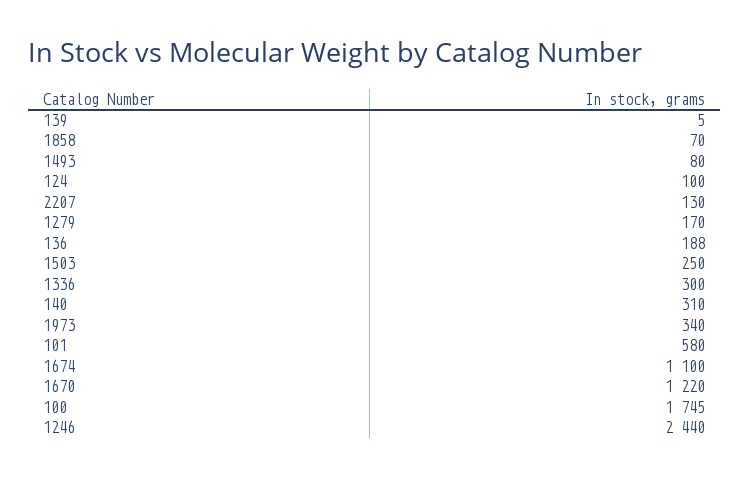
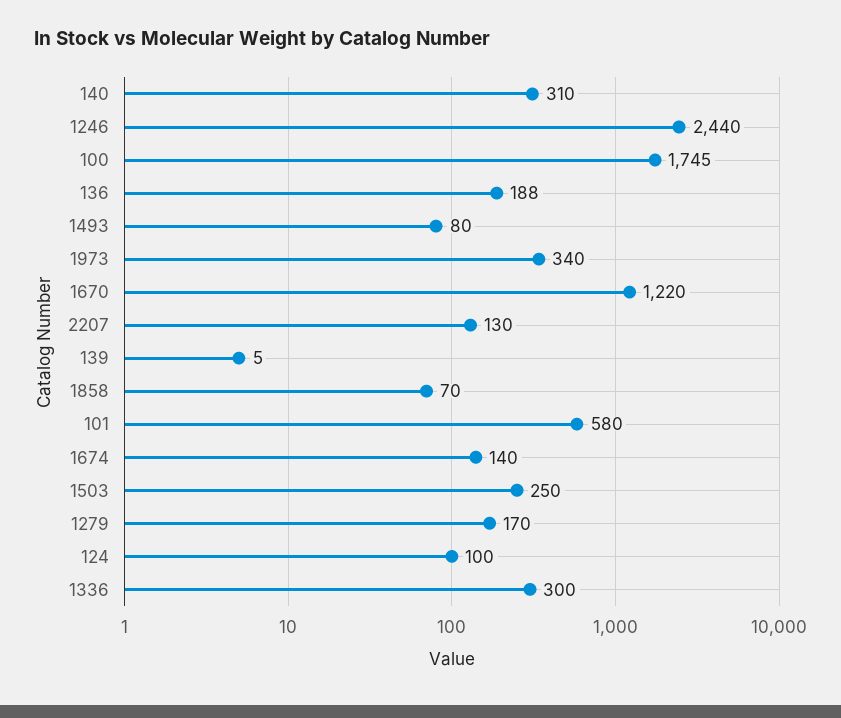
  {
    "139": 5,
    "1858": 70,
    "1493": 80,
    "124": 100,
    "2207": 130,
    "1279": 170,
    "136": 188,
    "1503": 250,
    "1336": 300,
    "140": 310,
    "1973": 340,
    "101": 580,
-   "1674": 1100,
+   "1674": 140,
    "1670": 1220,
    "100": 1745,
    "1246": 2440
  }

